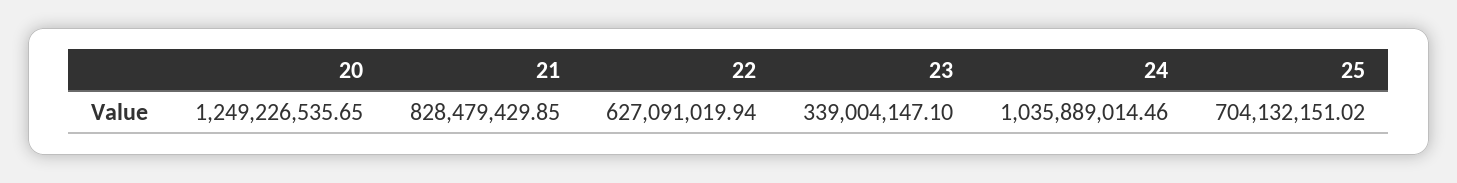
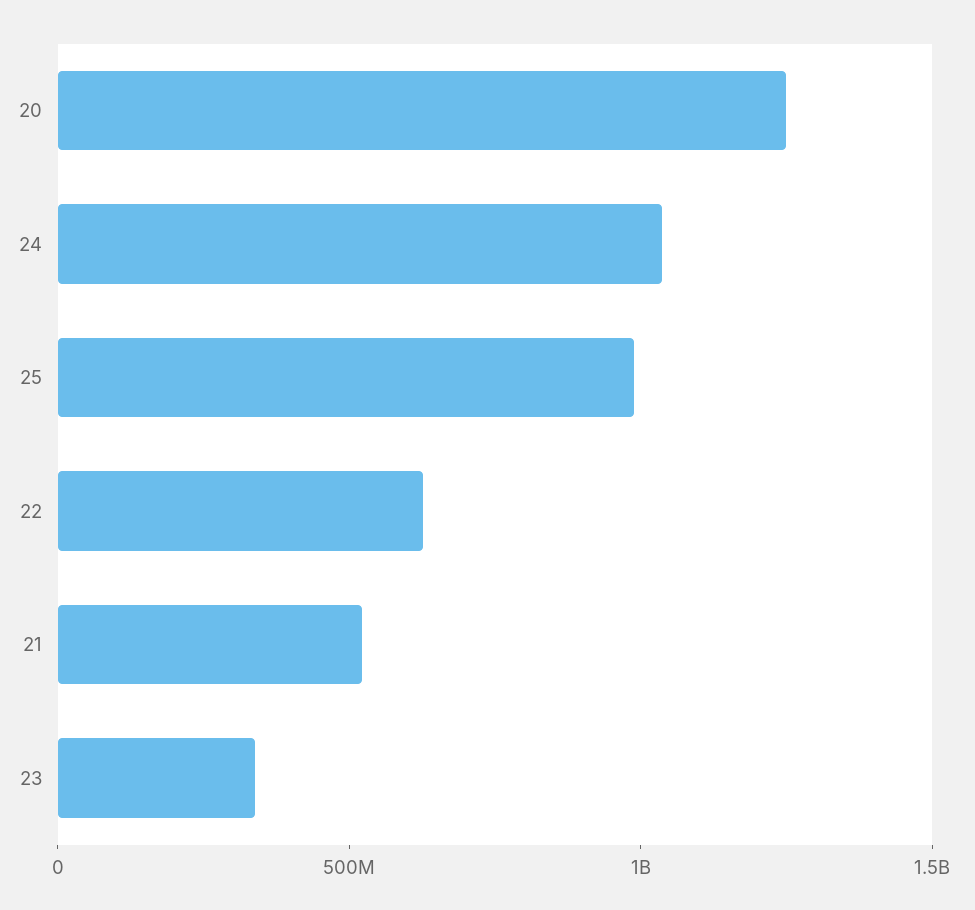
  {
    "20": 1249226535.65,
-   "21": 828479429.85,
+   "21": 500000000,
    "22": 627091019.94,
    "23": 339004147.1,
    "24": 1035889014.46,
-   "25": 704132151.02
+   "25": 1000000000
  }

